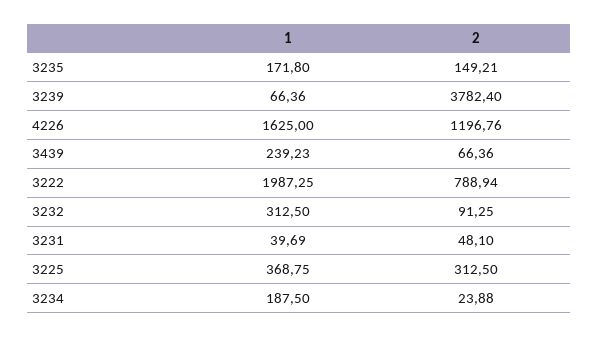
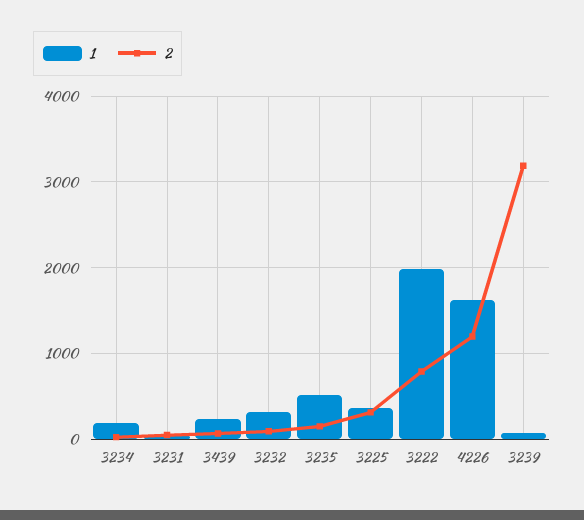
  {
    "1": {
-     "3235": 171.8,
+     "3235": 500,
      "3239": 66.36,
      "4226": 1625,
      "3439": 239.23,
      "3222": 1987.25,
      "3232": 312.5,
      "3231": 39.69,
      "3225": 368.75,
      "3234": 187.5
    },
    "2": {
      "3235": 149.21,
-     "3239": 3782.4,
+     "3239": 3200,
      "4226": 1196.76,
      "3439": 66.36,
      "3222": 788.94,
      "3232": 91.25,
      "3231": 48.1,
      "3225": 312.5,
      "3234": 23.88
    }
  }

